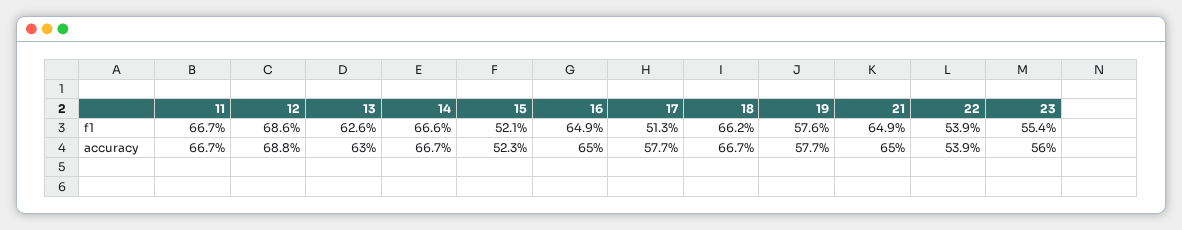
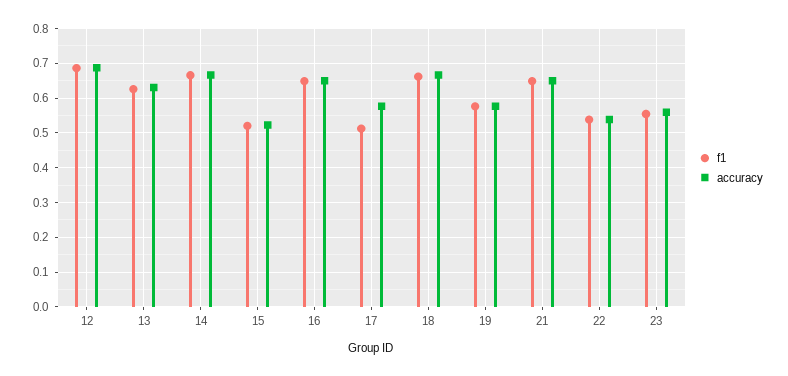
  {
    "f1": {
-     "11": 0.667,
      "12": 0.686,
      "13": 0.626,
      "14": 0.666,
      "15": 0.521,
      "16": 0.649,
      "17": 0.513,
      "18": 0.662,
      "19": 0.576,
      "21": 0.649,
      "22": 0.539,
      "23": 0.554
    },
    "accuracy": {
-     "11": 0.667,
      "12": 0.688,
      "13": 0.63,
      "14": 0.667,
      "15": 0.523,
      "16": 0.65,
      "17": 0.577,
      "18": 0.667,
      "19": 0.577,
      "21": 0.65,
      "22": 0.539,
      "23": 0.56
    }
  }

